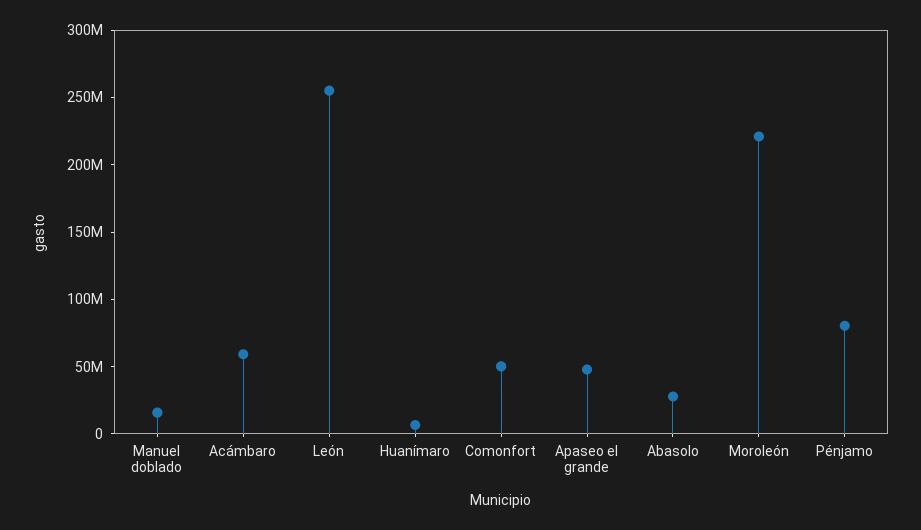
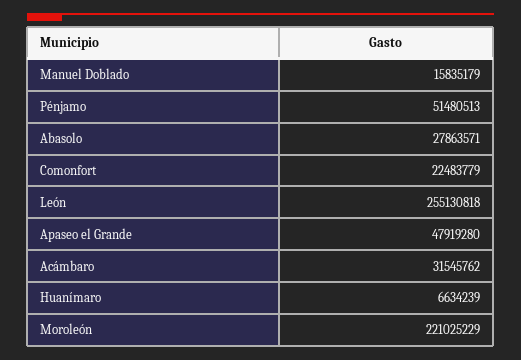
  {
    "Manuel doblado": 15835179,
-   "Acámbaro": 60000000,
+   "Acámbaro": 31545762,
    "León": 255130818,
    "Huanímaro": 6634239,
-   "Comonfort": 50000000,
+   "Comonfort": 22483779,
    "Apaseo el grande": 47919280,
    "Abasolo": 27863571,
    "Moroleón": 221025229,
-   "Pénjamo": 80000000
+   "Pénjamo": 51480513
  }

